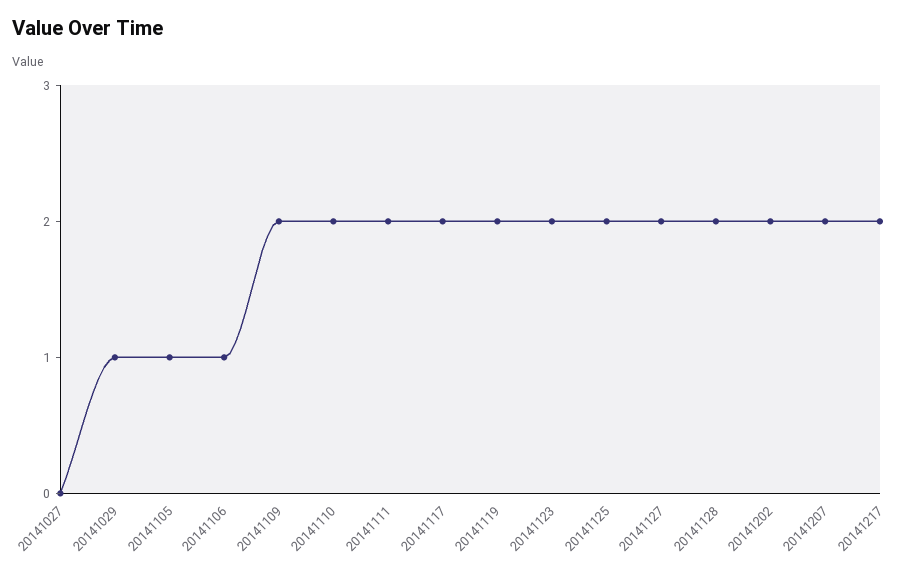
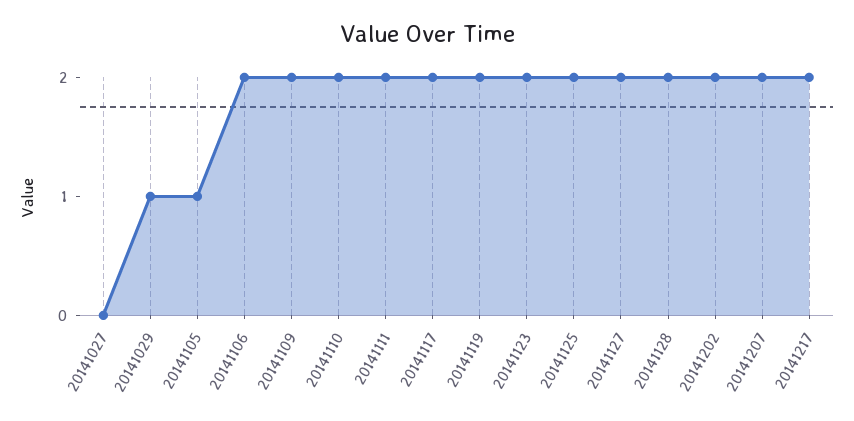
  {
    "20141027": 0,
    "20141029": 1,
    "20141105": 1,
-   "20141106": 1,
+   "20141106": 2,
    "20141109": 2,
    "20141110": 2,
    "20141111": 2,
    "20141117": 2,
    "20141119": 2,
    "20141123": 2,
    "20141125": 2,
    "20141127": 2,
    "20141128": 2,
    "20141202": 2,
    "20141207": 2,
    "20141217": 2
  }

